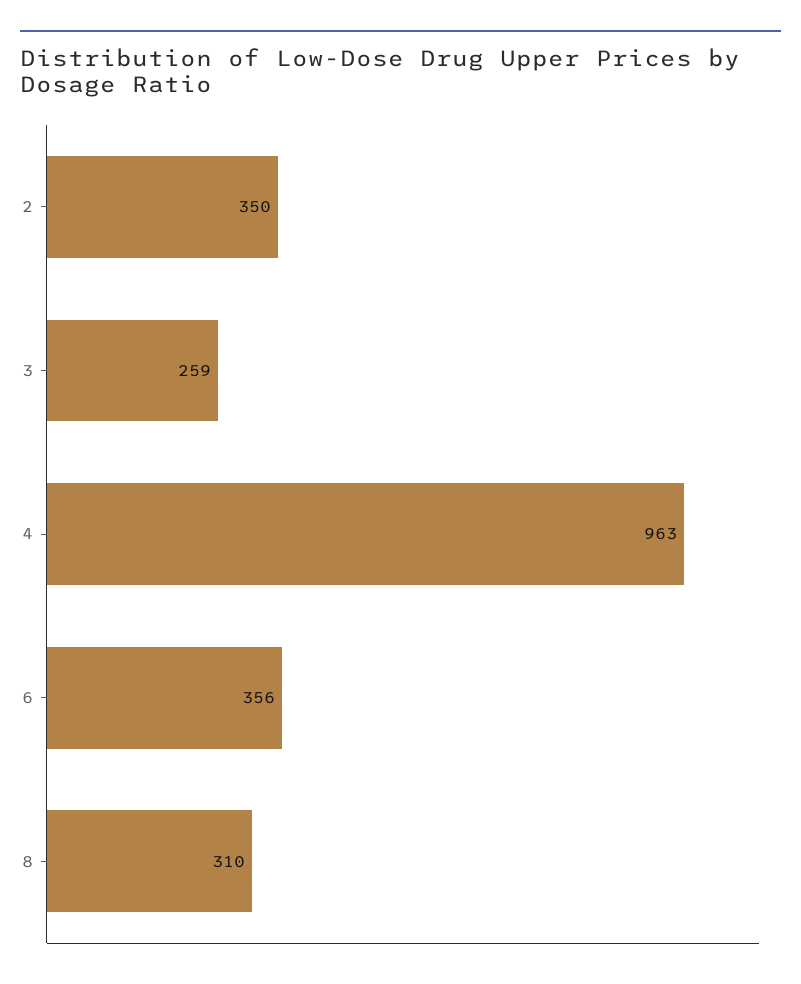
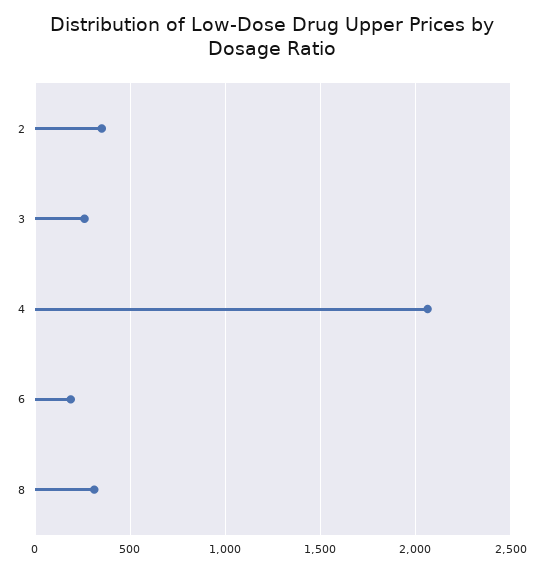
  {
    "2": 350,
    "3": 259,
-   "4": 963,
+   "4": 2050,
-   "6": 356,
+   "6": 200,
    "8": 310
  }

